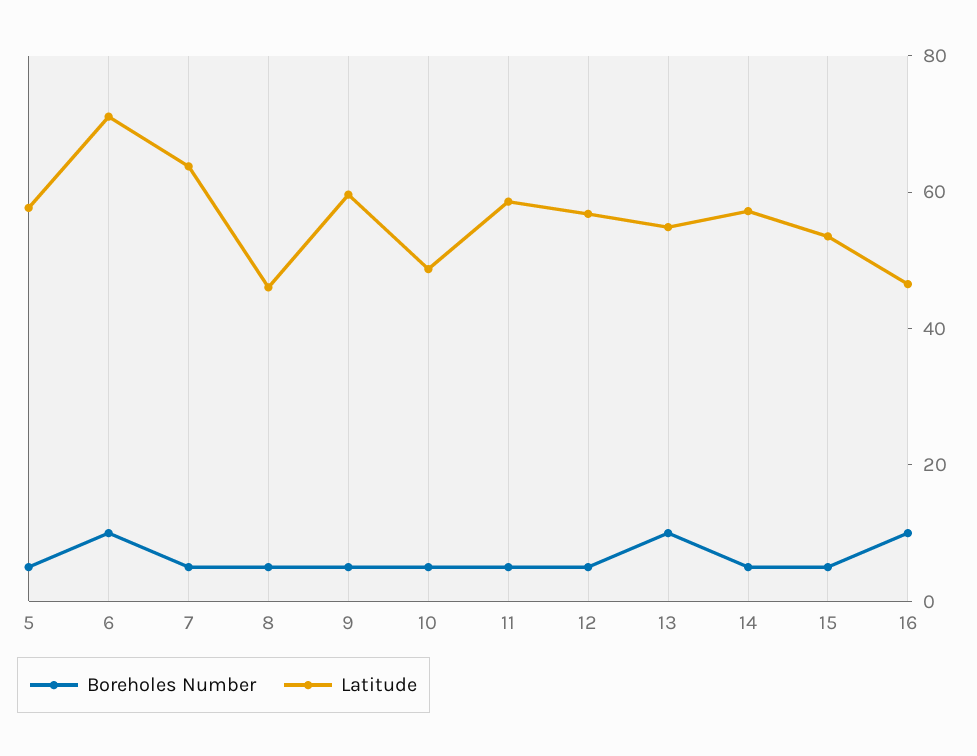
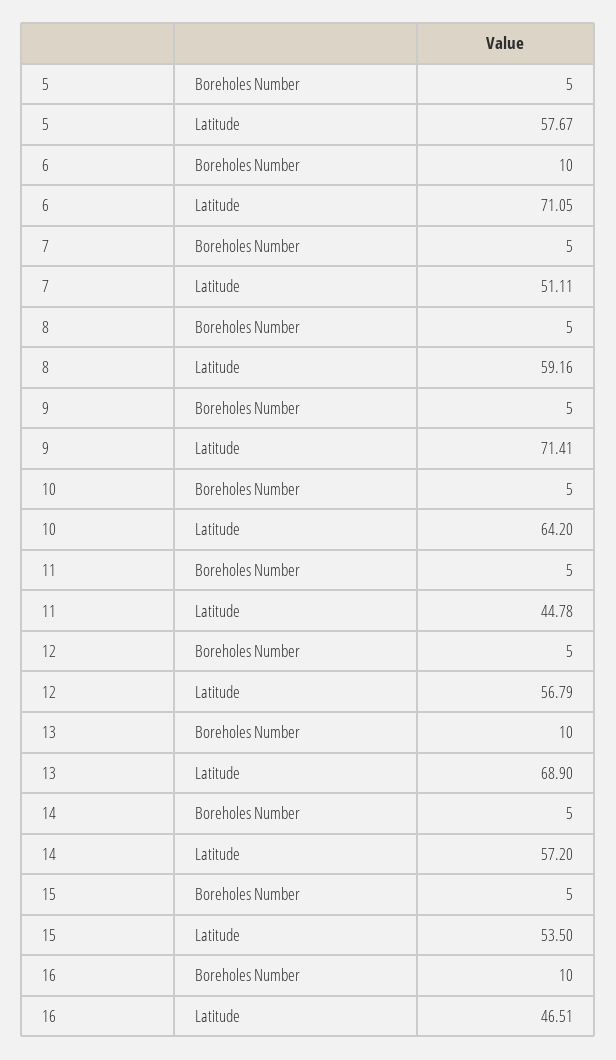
  {
    "Boreholes Number": {
      "5": 5,
      "6": 10,
      "7": 5,
      "8": 5,
      "9": 5,
      "10": 5,
      "11": 5,
      "12": 5,
      "13": 10,
      "14": 5,
      "15": 5,
      "16": 10
    },
    "Latitude": {
      "5": 57.67,
      "6": 71.05,
-     "7": 65,
+     "7": 51.11,
-     "8": 45,
+     "8": 59.16,
-     "9": 60,
+     "9": 71.41,
-     "10": 50,
+     "10": 64.2,
-     "11": 60,
+     "11": 44.78,
      "12": 56.79,
-     "13": 55,
+     "13": 68.9,
      "14": 57.2,
      "15": 53.5,
      "16": 46.51
    }
  }

